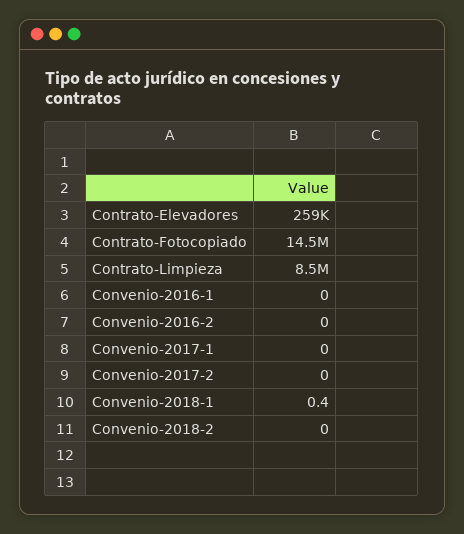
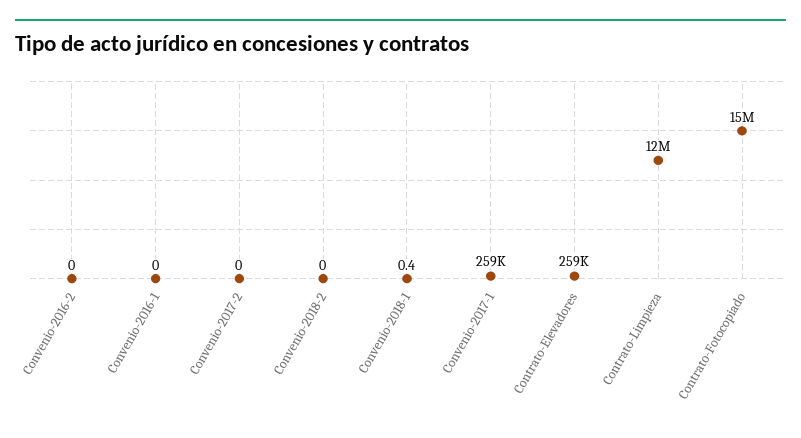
  {
    "Contrato-Elevadores": 259000,
    "Contrato-Fotocopiado": 14500000,
-   "Contrato-Limpieza": 8500000,
+   "Contrato-Limpieza": 12000000,
    "Convenio-2016-1": 0,
    "Convenio-2016-2": 0,
-   "Convenio-2017-1": 0,
+   "Convenio-2017-1": 259000,
    "Convenio-2017-2": 0,
    "Convenio-2018-1": 0.4,
    "Convenio-2018-2": 0
  }

